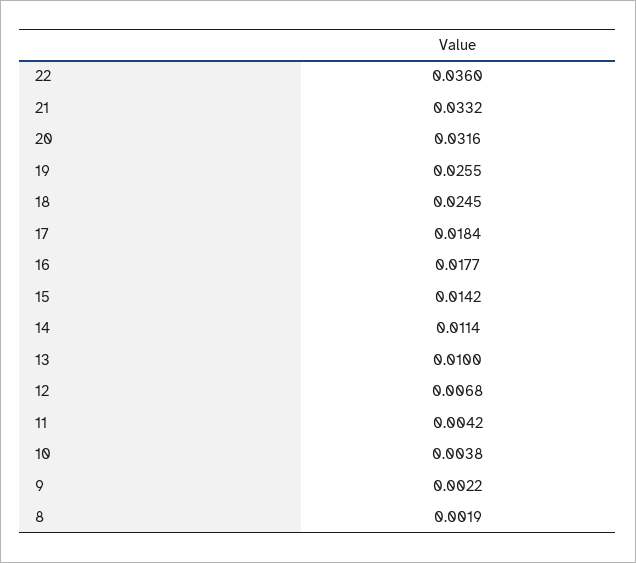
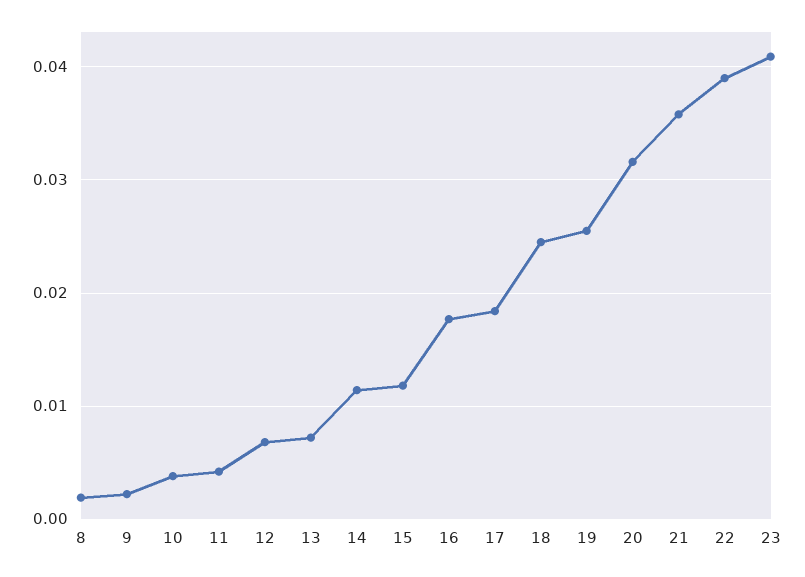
  {
-   "22": 0.036,
+   "22": 0.039,
-   "21": 0.0332,
+   "21": 0.036,
    "20": 0.0316,
    "19": 0.0255,
    "18": 0.0245,
    "17": 0.0184,
    "16": 0.0177,
-   "15": 0.0142,
+   "15": 0.012,
    "14": 0.0114,
-   "13": 0.01,
+   "13": 0.007,
    "12": 0.0068,
    "11": 0.0042,
    "10": 0.0038,
    "9": 0.0022,
-   "8": 0.0019
+   "8": 0.0019,
+   "23": 0.041
  }

